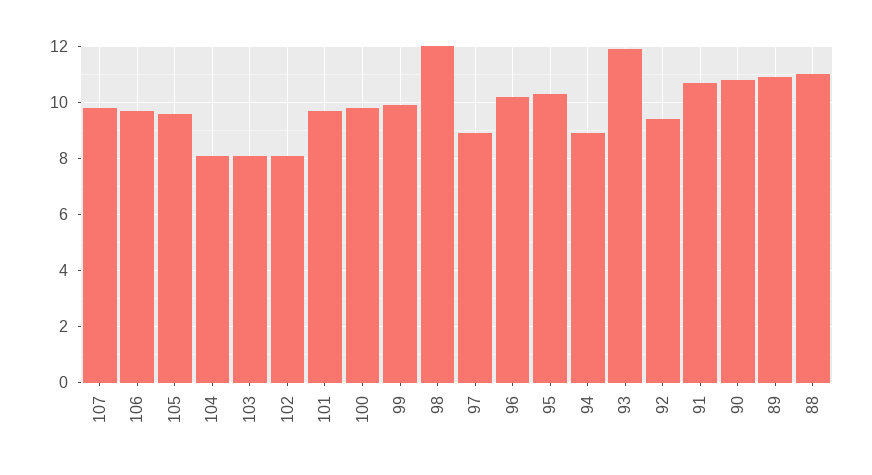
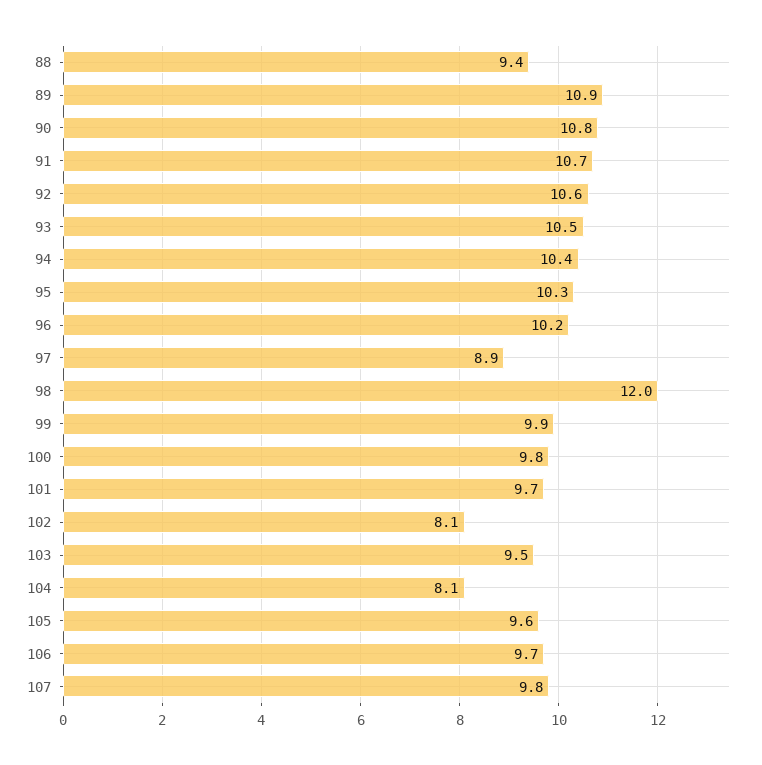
  {
    "107": 9.8,
    "106": 9.7,
    "105": 9.6,
    "104": 8.1,
-   "103": 8,
+   "103": 9.5,
    "102": 8.1,
    "101": 9.7,
    "100": 9.8,
    "99": 9.9,
    "98": 12,
    "97": 8.9,
    "96": 10.2,
    "95": 10.3,
-   "94": 9,
+   "94": 10.4,
-   "93": 12,
+   "93": 10.5,
-   "92": 9.5,
+   "92": 10.6,
    "91": 10.7,
    "90": 10.8,
    "89": 10.9,
-   "88": 11
+   "88": 9.4
  }

